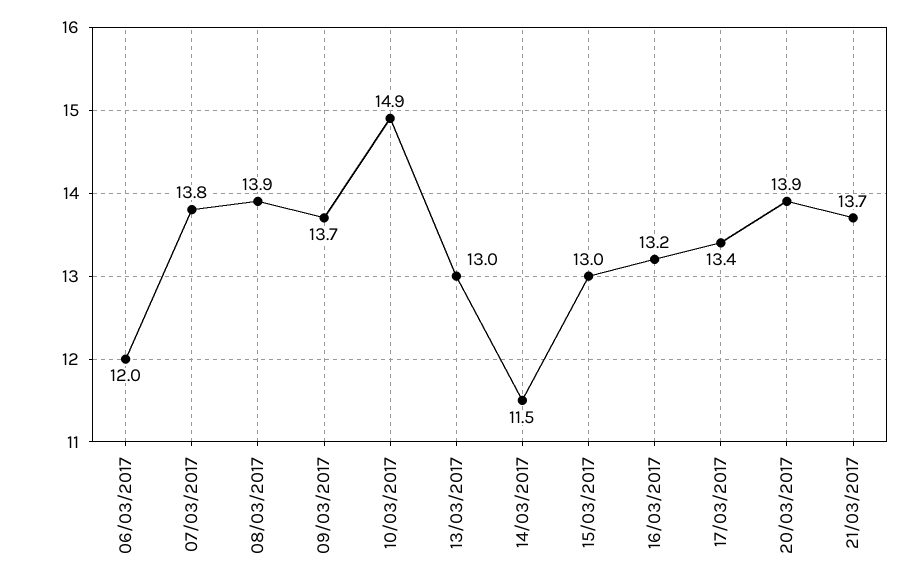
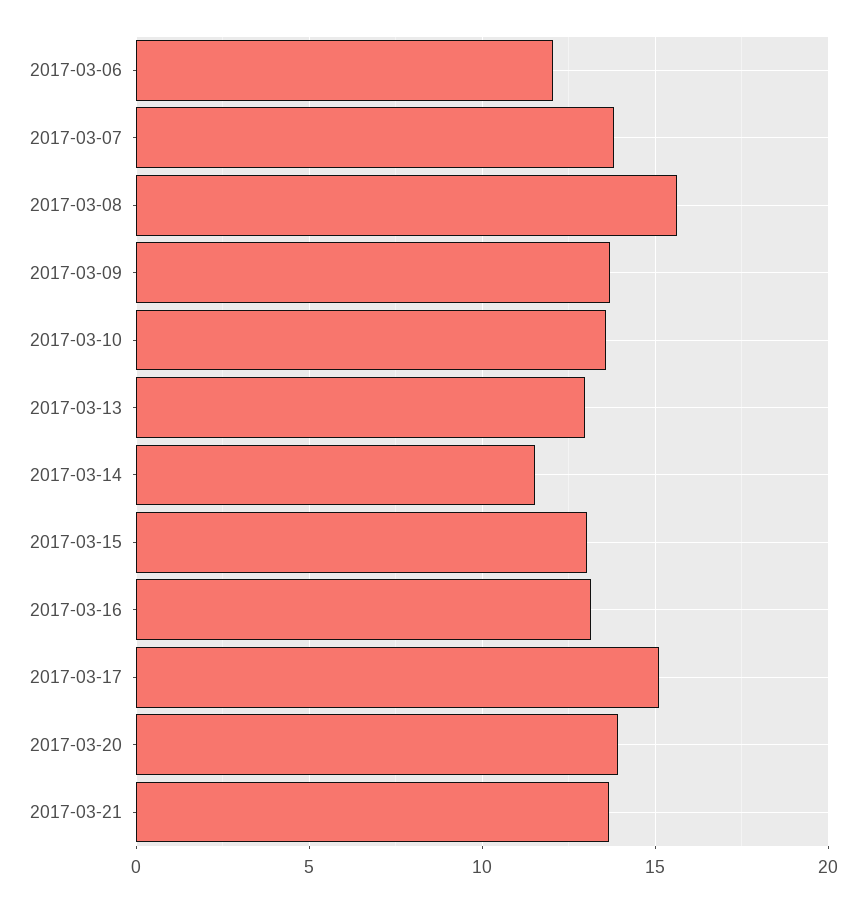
  {
    "06/03/2017": 12,
    "07/03/2017": 13.8,
-   "08/03/2017": 13.9,
+   "08/03/2017": 15.5,
    "09/03/2017": 13.7,
-   "10/03/2017": 14.9,
+   "10/03/2017": 13.5,
    "13/03/2017": 13,
    "14/03/2017": 11.5,
    "15/03/2017": 13,
    "16/03/2017": 13.2,
-   "17/03/2017": 13.4,
+   "17/03/2017": 15,
    "20/03/2017": 13.9,
    "21/03/2017": 13.7
  }

